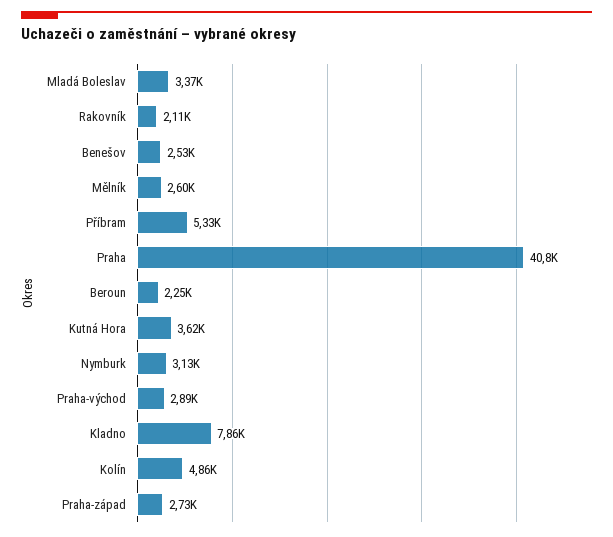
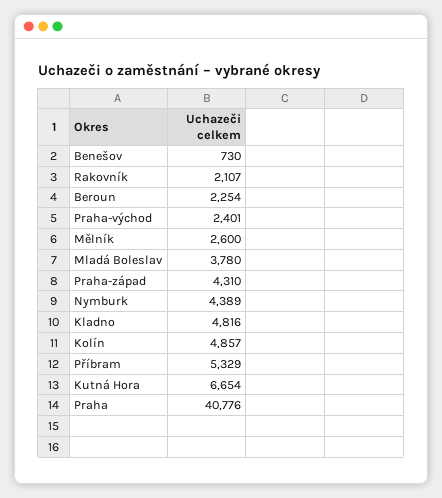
  {
-   "Mladá Boleslav": 3370,
+   "Mladá Boleslav": 3780,
    "Rakovník": 2107,
-   "Benešov": 2530,
+   "Benešov": 730,
    "Mělník": 2600,
    "Příbram": 5329,
    "Praha": 40776,
    "Beroun": 2254,
-   "Kutná Hora": 3620,
+   "Kutná Hora": 6654,
-   "Nymburk": 3130,
+   "Nymburk": 4389,
-   "Praha-východ": 2890,
+   "Praha-východ": 2401,
-   "Kladno": 7860,
+   "Kladno": 4816,
    "Kolín": 4857,
-   "Praha-západ": 2730
+   "Praha-západ": 4310
  }

